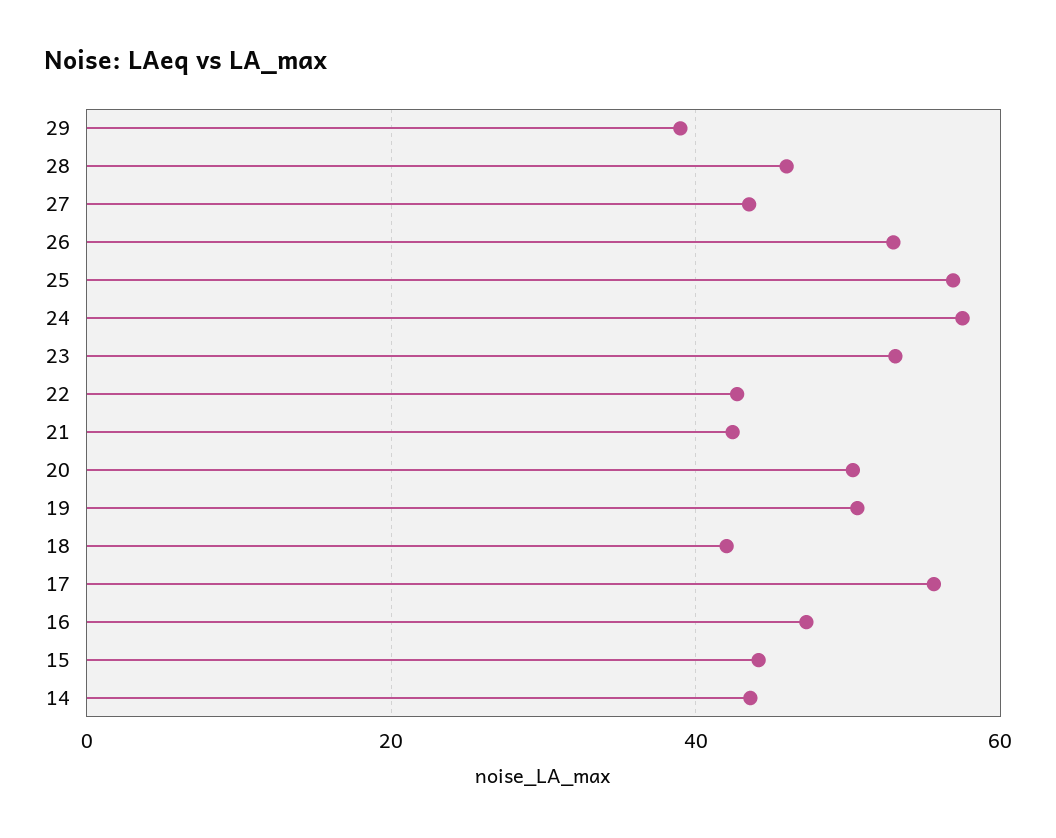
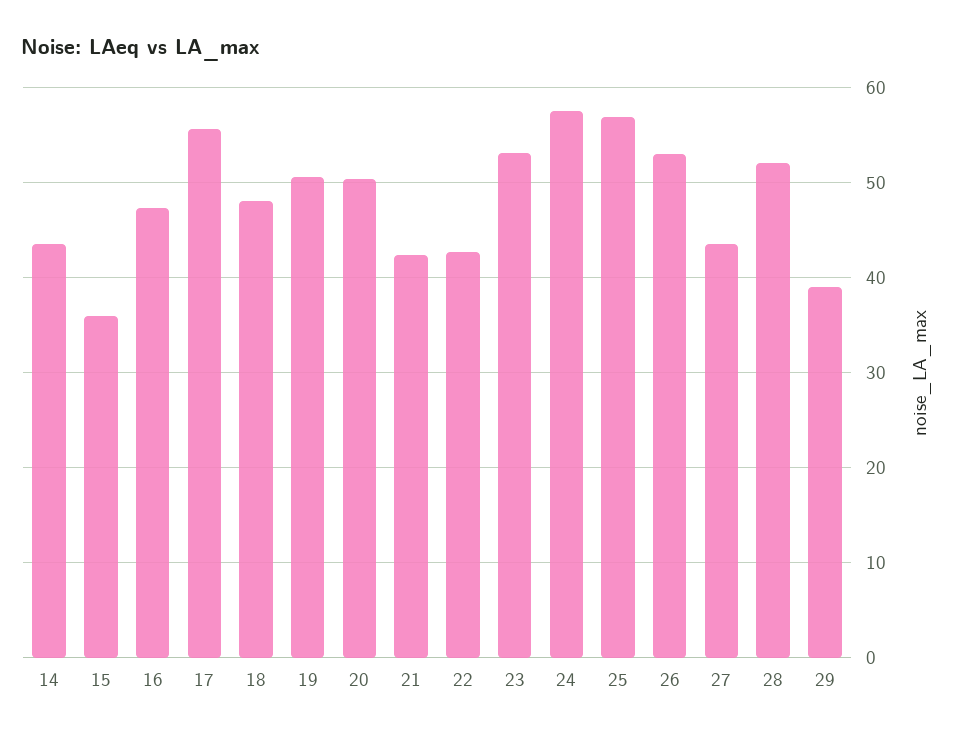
  {
    "29": 39,
-   "28": 46,
+   "28": 52,
    "27": 44,
    "26": 53,
    "25": 57,
    "24": 58,
    "23": 53,
    "22": 43,
    "21": 42,
    "20": 50,
    "19": 51,
-   "18": 42,
+   "18": 48,
    "17": 56,
    "16": 47,
-   "15": 44,
+   "15": 36,
    "14": 44
  }

